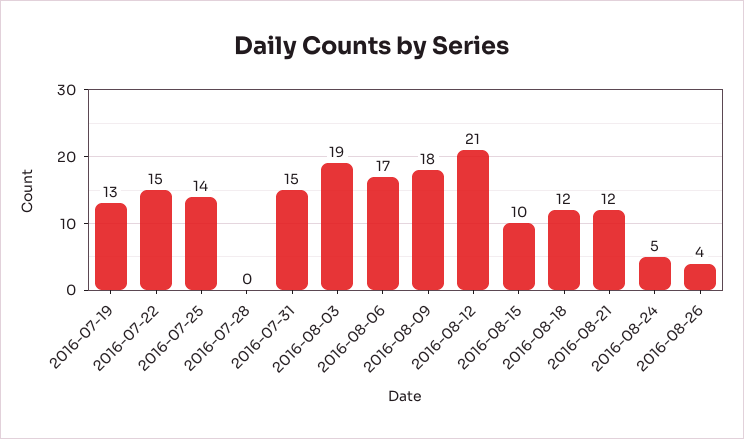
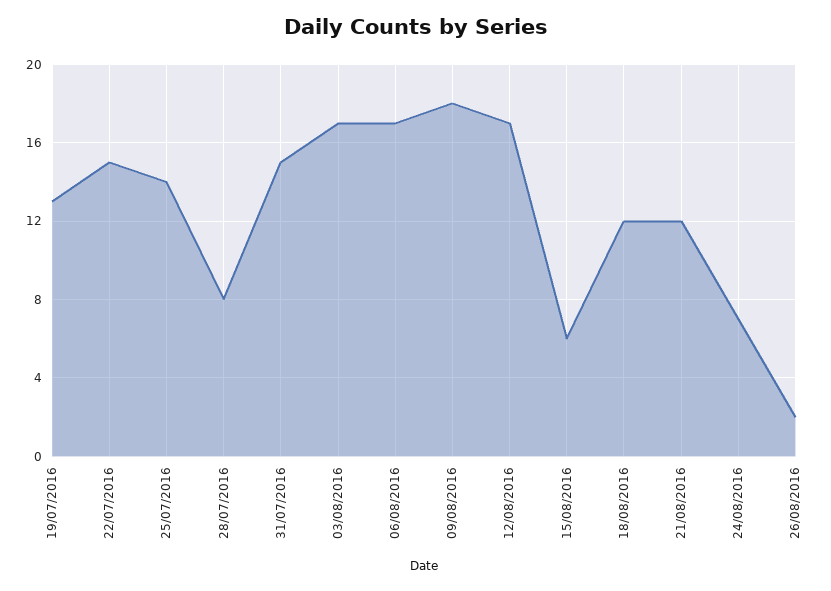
  {
    "2016-07-19": 13,
    "2016-07-22": 15,
    "2016-07-25": 14,
-   "2016-07-28": 0,
+   "2016-07-28": 8,
    "2016-07-31": 15,
-   "2016-08-03": 19,
+   "2016-08-03": 17,
    "2016-08-06": 17,
    "2016-08-09": 18,
-   "2016-08-12": 21,
+   "2016-08-12": 17,
-   "2016-08-15": 10,
+   "2016-08-15": 6,
    "2016-08-18": 12,
    "2016-08-21": 12,
-   "2016-08-24": 5,
+   "2016-08-24": 7,
-   "2016-08-26": 4
+   "2016-08-26": 2
  }

